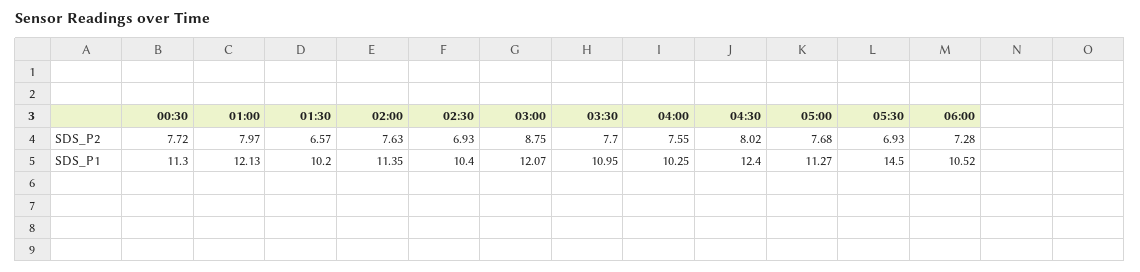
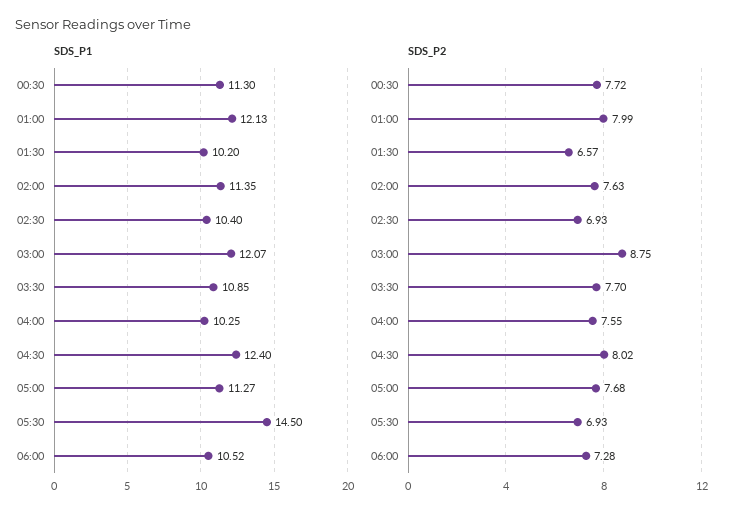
  {
    "SDS_P2": {
      "00:30": 7.72,
-     "01:00": 7.97,
+     "01:00": 7.99,
      "01:30": 6.57,
      "02:00": 7.63,
      "02:30": 6.93,
      "03:00": 8.75,
      "03:30": 7.7,
      "04:00": 7.55,
      "04:30": 8.02,
      "05:00": 7.68,
      "05:30": 6.93,
      "06:00": 7.28
    },
    "SDS_P1": {
      "00:30": 11.3,
      "01:00": 12.13,
      "01:30": 10.2,
      "02:00": 11.35,
      "02:30": 10.4,
      "03:00": 12.07,
-     "03:30": 10.95,
+     "03:30": 10.85,
      "04:00": 10.25,
      "04:30": 12.4,
      "05:00": 11.27,
      "05:30": 14.5,
      "06:00": 10.52
    }
  }

